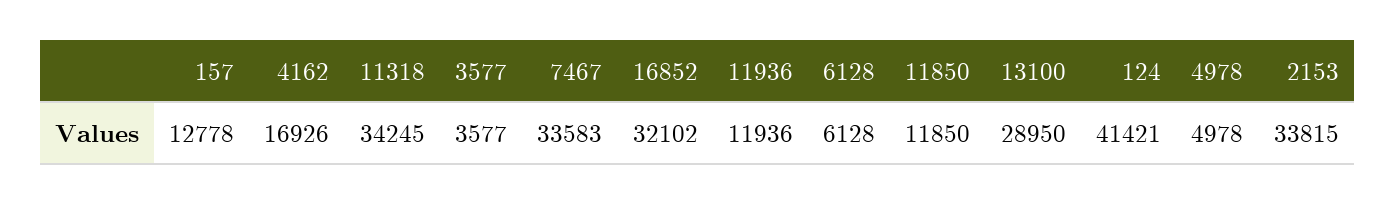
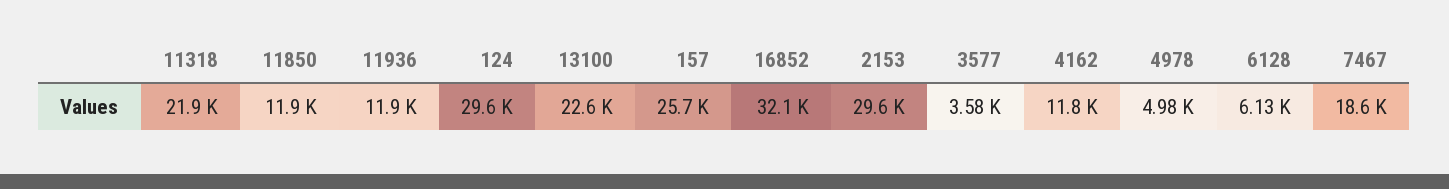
  {
-   "157": 12778,
+   "157": 25700,
-   "4162": 16926,
+   "4162": 11800,
-   "11318": 34245,
+   "11318": 21900,
    "3577": 3577,
-   "7467": 33583,
+   "7467": 18600,
    "16852": 32102,
    "11936": 11936,
    "6128": 6128,
    "11850": 11850,
-   "13100": 28950,
+   "13100": 22600,
-   "124": 41421,
+   "124": 29600,
    "4978": 4978,
-   "2153": 33815
+   "2153": 29600
  }

